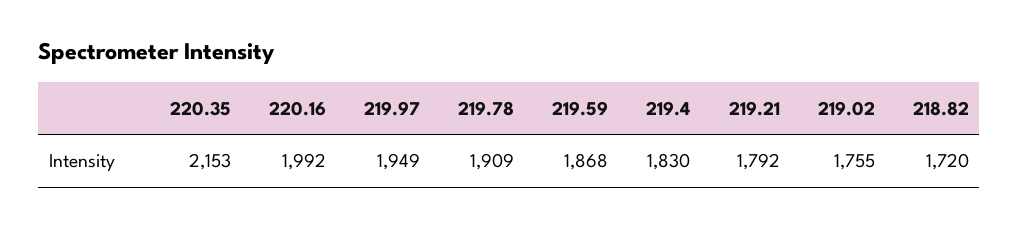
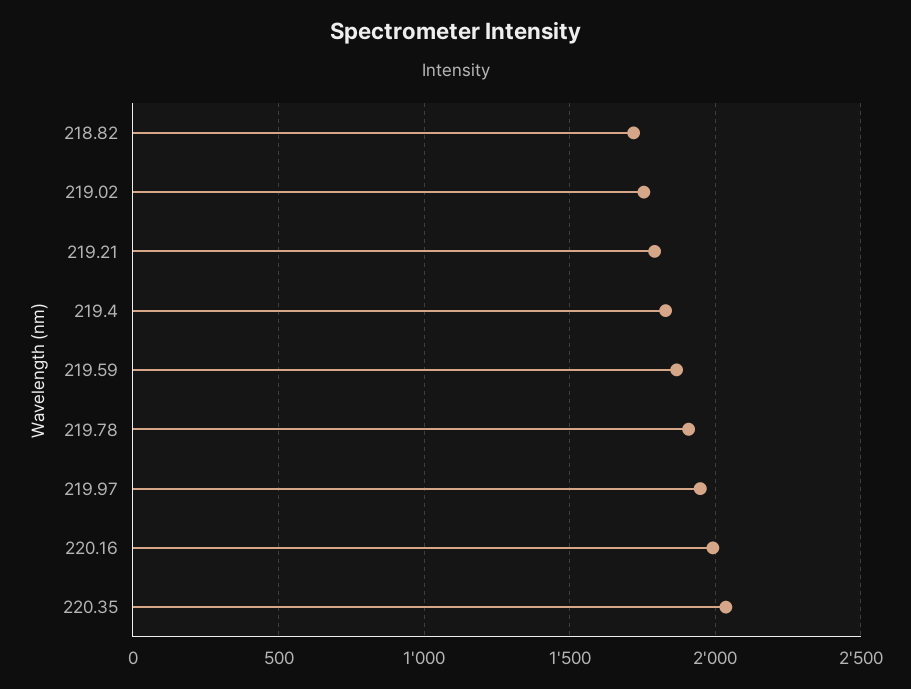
  {
-   "220.35": 2153,
+   "220.35": 2050,
    "220.16": 1992,
    "219.97": 1949,
    "219.78": 1909,
    "219.59": 1868,
    "219.4": 1830,
    "219.21": 1792,
    "219.02": 1755,
    "218.82": 1720
  }

